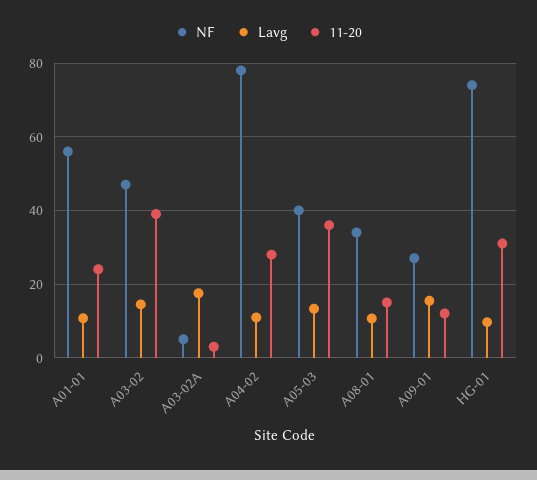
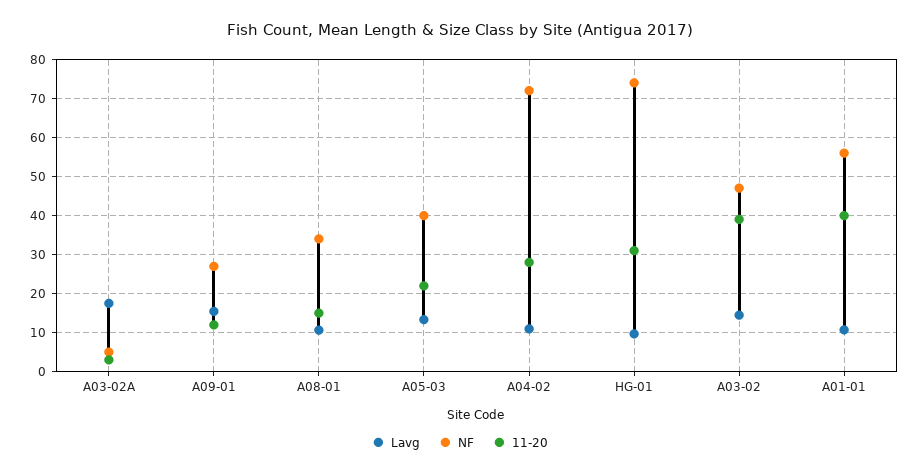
  {
    "NF": {
      "A01-01": 56,
      "A03-02": 48,
      "A03-02A": 6,
-     "A04-02": 78,
+     "A04-02": 72,
      "A05-03": 40,
      "A08-01": 34,
      "A09-01": 28,
      "HG-01": 74
    },
    "Lavg": {
      "A01-01": 10,
      "A03-02": 14,
      "A03-02A": 18,
      "A04-02": 10,
      "A05-03": 14,
      "A08-01": 10,
      "A09-01": 16,
      "HG-01": 10
    },
    "11-20": {
-     "A01-01": 24,
+     "A01-01": 40,
      "A03-02": 40,
      "A03-02A": 4,
      "A04-02": 28,
-     "A05-03": 36,
+     "A05-03": 22,
      "A08-01": 16,
      "A09-01": 12,
      "HG-01": 32
    }
  }

